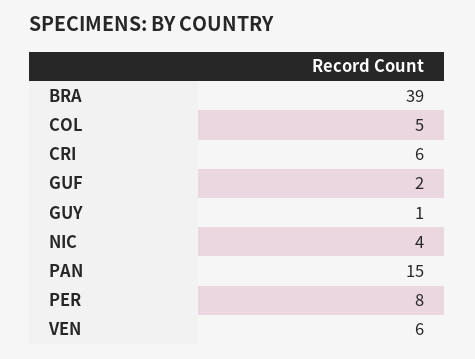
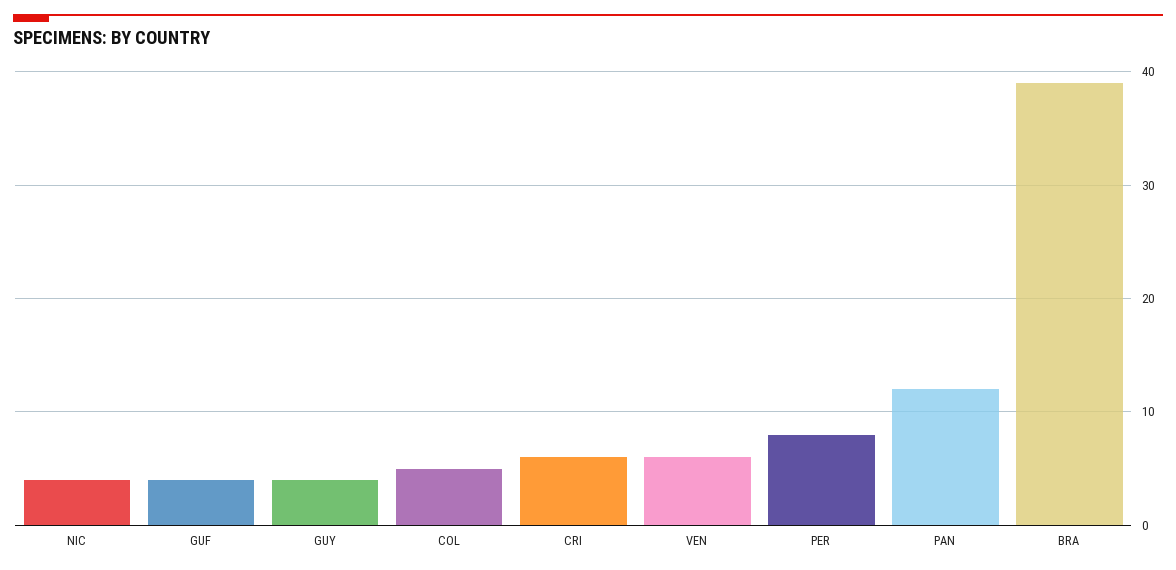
  {
    "BRA": 39,
    "COL": 5,
    "CRI": 6,
-   "GUF": 2,
+   "GUF": 4,
-   "GUY": 1,
+   "GUY": 4,
    "NIC": 4,
-   "PAN": 15,
+   "PAN": 12,
    "PER": 8,
    "VEN": 6
  }

